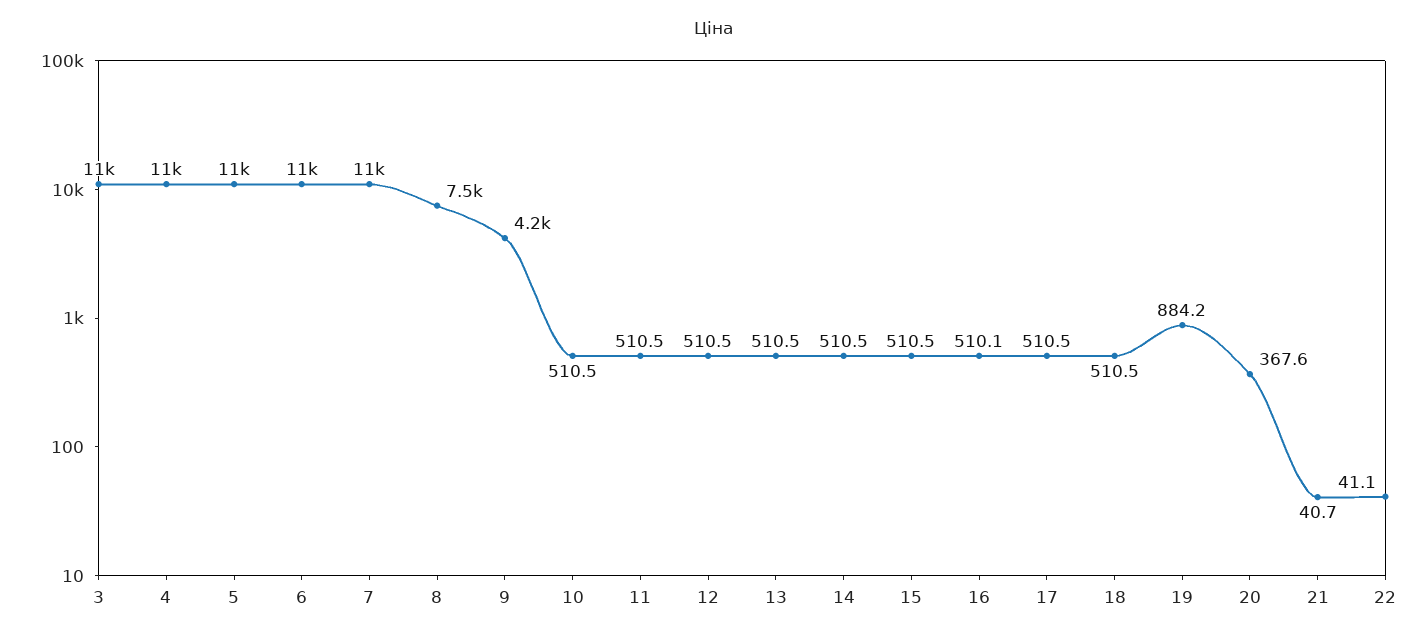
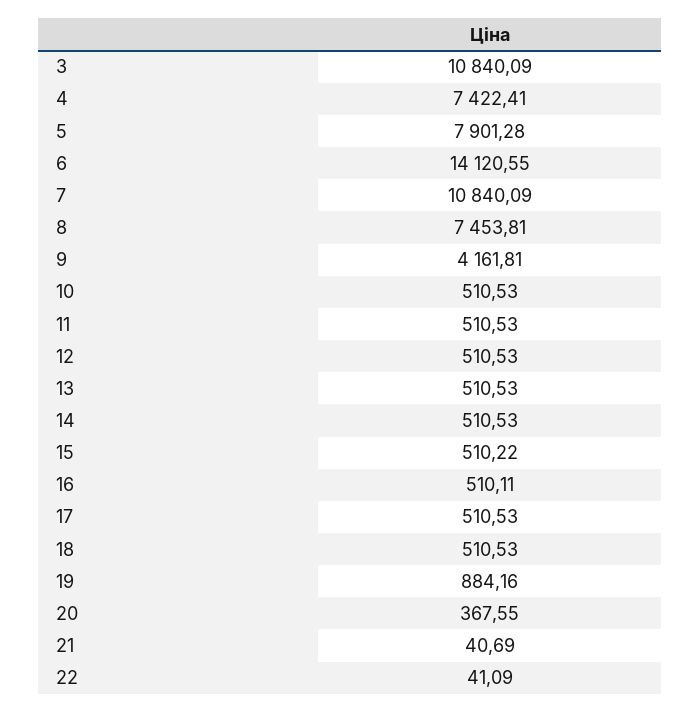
  {
    "3": 10840.09,
-   "4": 11000,
+   "4": 7422.41,
-   "5": 11000,
+   "5": 7901.28,
-   "6": 11000,
+   "6": 14120.55,
    "7": 10840.09,
    "8": 7453.81,
    "9": 4161.81,
    "10": 510.53,
    "11": 510.53,
    "12": 510.53,
    "13": 510.53,
    "14": 510.53,
-   "15": 510.5,
+   "15": 510.22,
    "16": 510.11,
    "17": 510.53,
    "18": 510.53,
    "19": 884.16,
    "20": 367.55,
    "21": 40.69,
    "22": 41.09
  }

